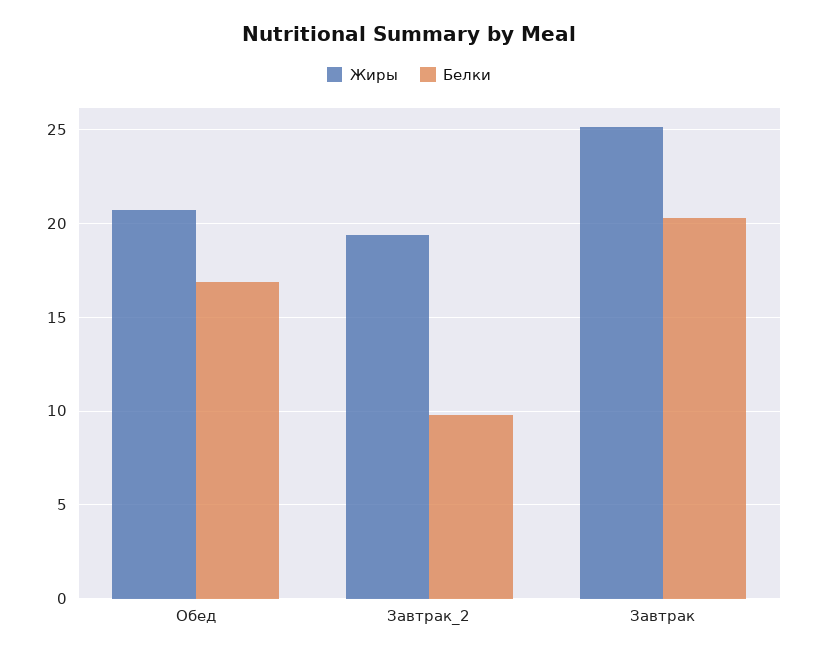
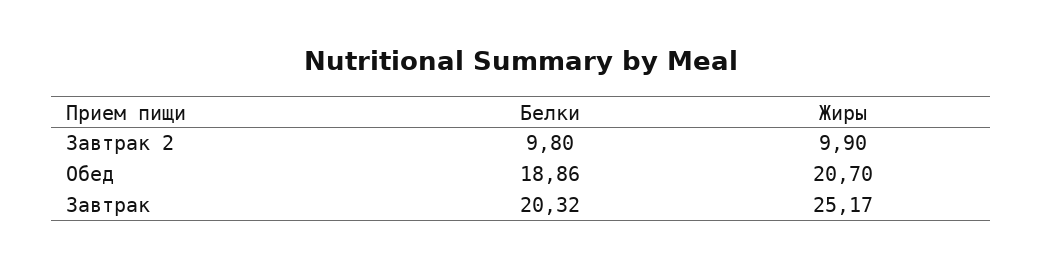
  {
    "Жиры": {
      "Обед": 20.7,
-     "Завтрак_2": 19.5,
+     "Завтрак_2": 9.9,
      "Завтрак": 25.17
    },
    "Белки": {
-     "Обед": 17,
+     "Обед": 18.86,
      "Завтрак_2": 9.8,
      "Завтрак": 20.32
    }
  }

